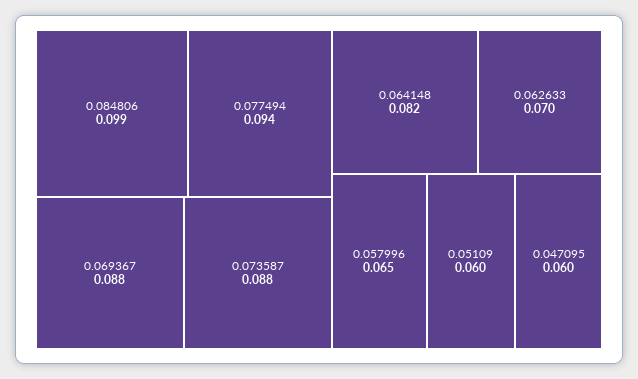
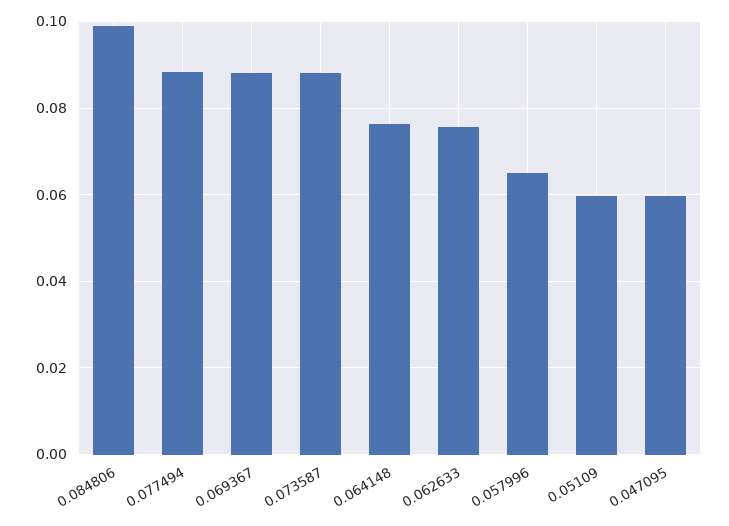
  {
    "0.084806": 0.099,
-   "0.077494": 0.094,
+   "0.077494": 0.088,
    "0.069367": 0.088,
    "0.073587": 0.088,
-   "0.064148": 0.082,
+   "0.064148": 0.076,
-   "0.062633": 0.07,
+   "0.062633": 0.076,
    "0.057996": 0.065,
    "0.05109": 0.06,
    "0.047095": 0.06
  }

